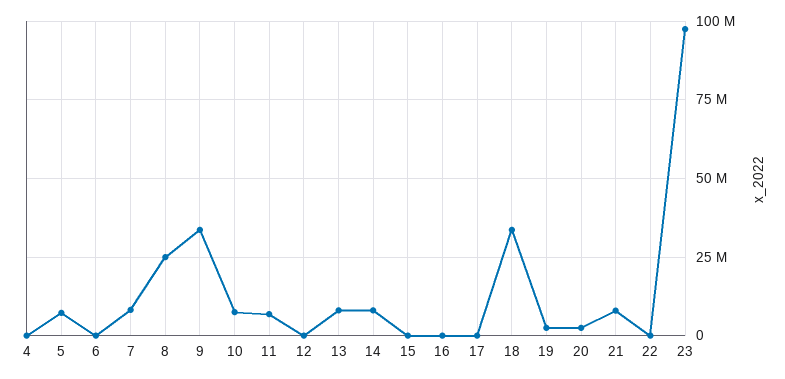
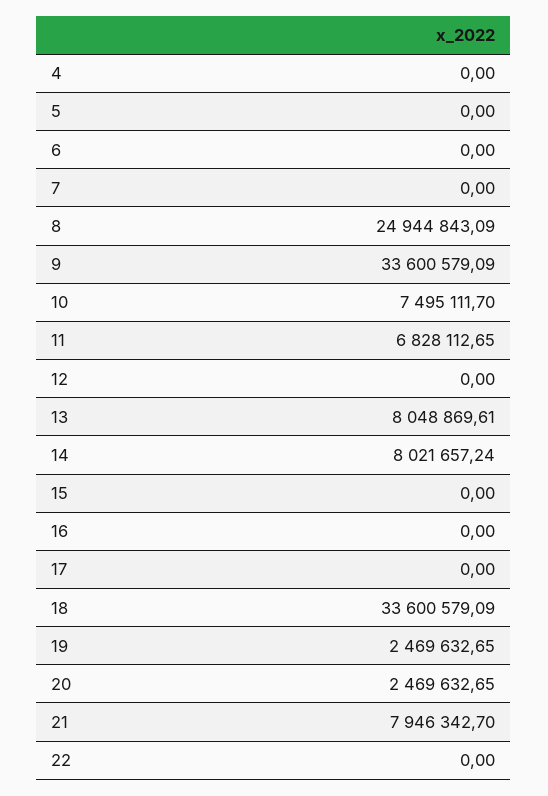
  {
    "4": 0,
-   "5": 7500000,
+   "5": 0,
    "6": 0,
-   "7": 7500000,
+   "7": 0,
    "8": 24944843.09,
    "9": 33600579.09,
    "10": 7495111.7,
    "11": 6828112.65,
    "12": 0,
    "13": 8048869.61,
    "14": 8021657.24,
    "15": 0,
    "16": 0,
    "17": 0,
    "18": 33600579.09,
    "19": 2469632.65,
    "20": 2469632.65,
    "21": 7946342.7,
-   "22": 0,
+   "22": 0
-   "23": 97500000
  }

